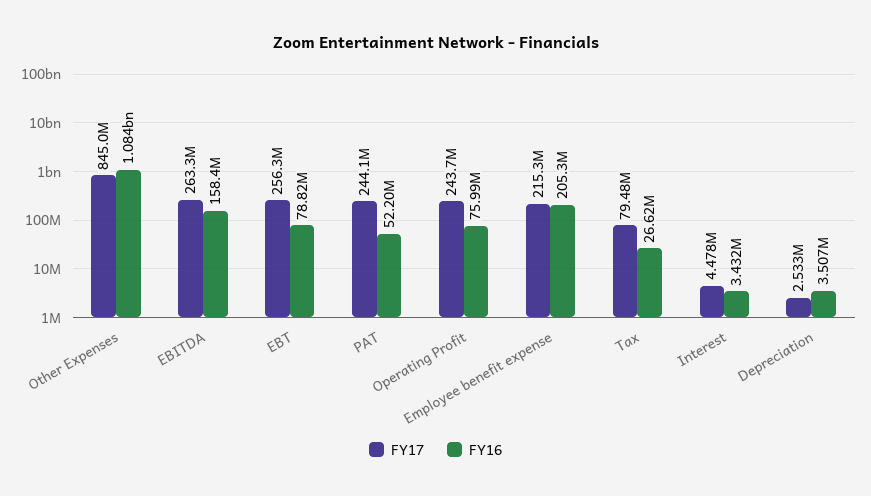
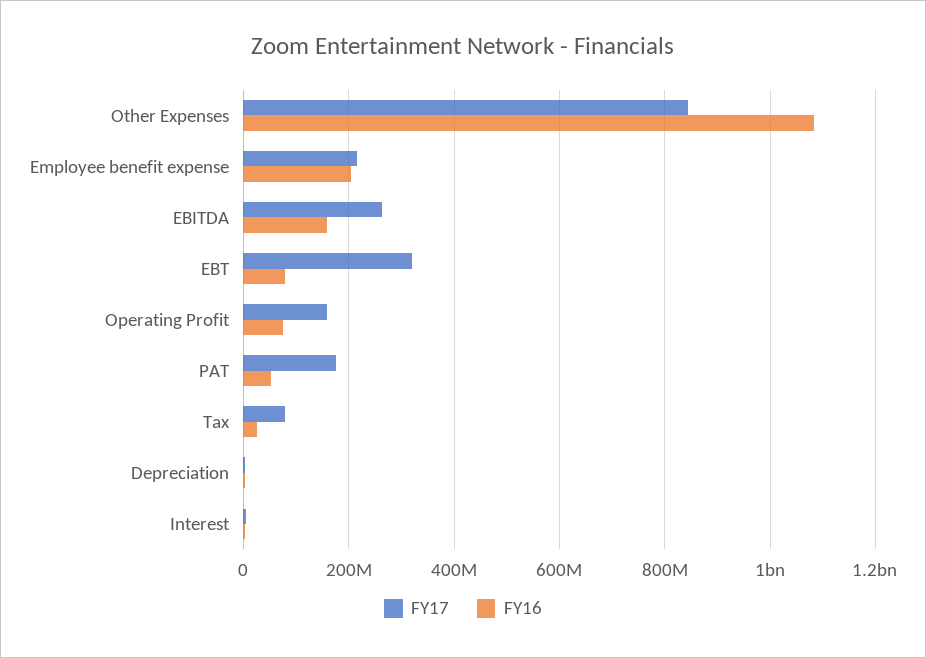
  {
    "FY17": {
      "Other Expenses": 845000000,
      "EBITDA": 263300000,
-     "EBT": 256300000,
+     "EBT": 320000000,
-     "PAT": 244100000,
+     "PAT": 180000000,
-     "Operating Profit": 243700000,
+     "Operating Profit": 160000000,
      "Employee benefit expense": 215300000,
      "Tax": 79480000,
      "Interest": 4478000,
      "Depreciation": 2533000
    },
    "FY16": {
      "Other Expenses": 1084000000,
      "EBITDA": 158400000,
      "EBT": 78820000,
      "PAT": 52200000,
      "Operating Profit": 75990000,
      "Employee benefit expense": 205300000,
      "Tax": 26620000,
      "Interest": 3432000,
      "Depreciation": 3507000
    }
  }

